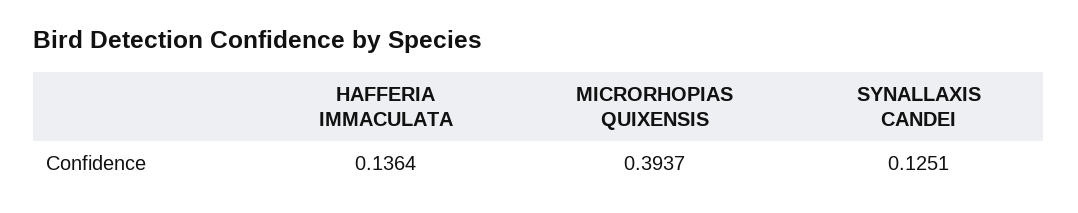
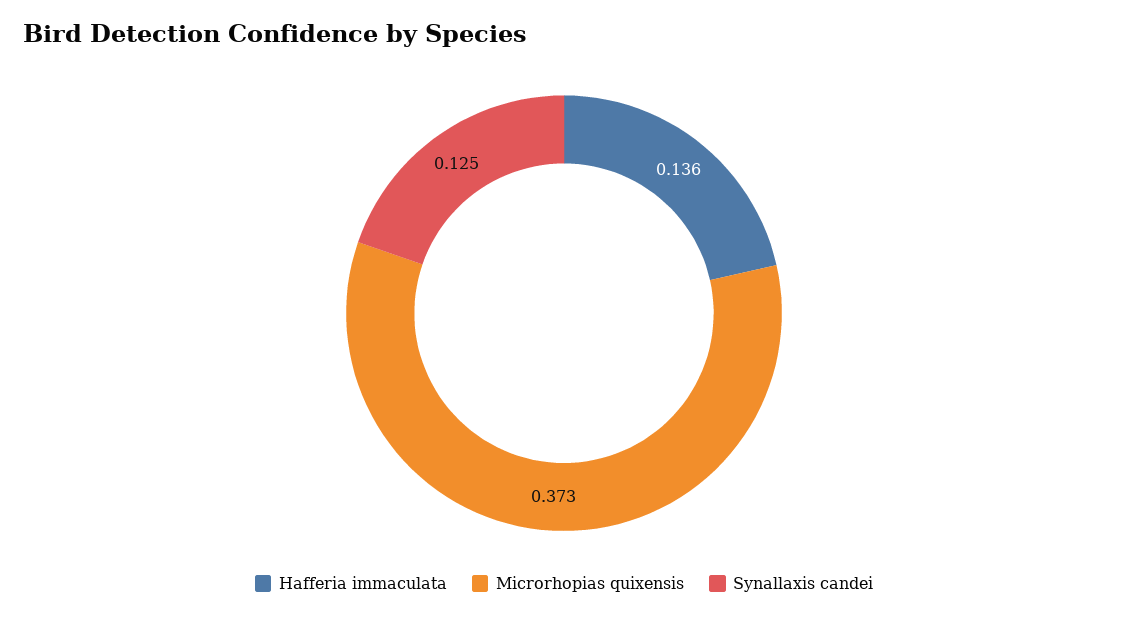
  {
    "HAFFERIA IMMACULATA": 0.1364,
-   "MICRORHOPIAS QUIXENSIS": 0.3937,
+   "MICRORHOPIAS QUIXENSIS": 0.373,
    "SYNALLAXIS CANDEI": 0.1251
  }

